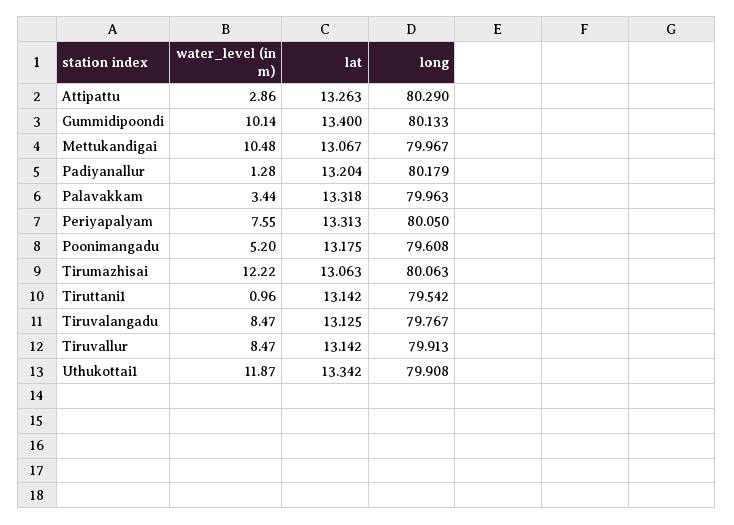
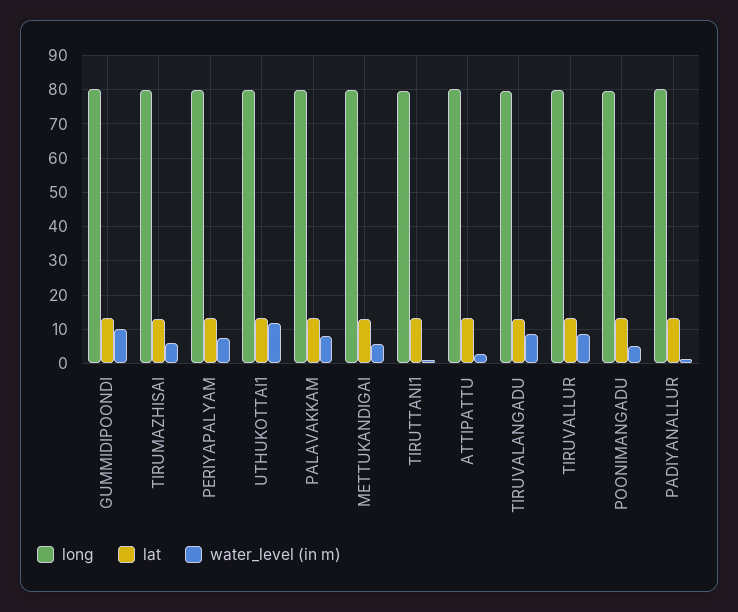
  {
    "water_level (in m)": {
      "Attipattu": 2.86,
      "Gummidipoondi": 10.14,
-     "Mettukandigai": 10.48,
+     "Mettukandigai": 6,
      "Padiyanallur": 1.28,
-     "Palavakkam": 3.44,
+     "Palavakkam": 8,
      "Periyapalyam": 7.55,
      "Poonimangadu": 5.2,
-     "Tirumazhisai": 12.22,
+     "Tirumazhisai": 6,
      "Tiruttani1": 0.96,
      "Tiruvalangadu": 8.47,
      "Tiruvallur": 8.47,
      "Uthukottai1": 11.87
    },
    "lat": {
      "Attipattu": 13.263,
      "Gummidipoondi": 13.4,
      "Mettukandigai": 13.067,
      "Padiyanallur": 13.204,
      "Palavakkam": 13.318,
      "Periyapalyam": 13.313,
      "Poonimangadu": 13.175,
      "Tirumazhisai": 13.063,
      "Tiruttani1": 13.142,
      "Tiruvalangadu": 13.125,
      "Tiruvallur": 13.142,
      "Uthukottai1": 13.342
    },
    "long": {
      "Attipattu": 80.29,
      "Gummidipoondi": 80.133,
      "Mettukandigai": 79.967,
      "Padiyanallur": 80.179,
      "Palavakkam": 79.963,
      "Periyapalyam": 80.05,
      "Poonimangadu": 79.608,
      "Tirumazhisai": 80.063,
      "Tiruttani1": 79.542,
      "Tiruvalangadu": 79.767,
      "Tiruvallur": 79.913,
      "Uthukottai1": 79.908
    }
  }

